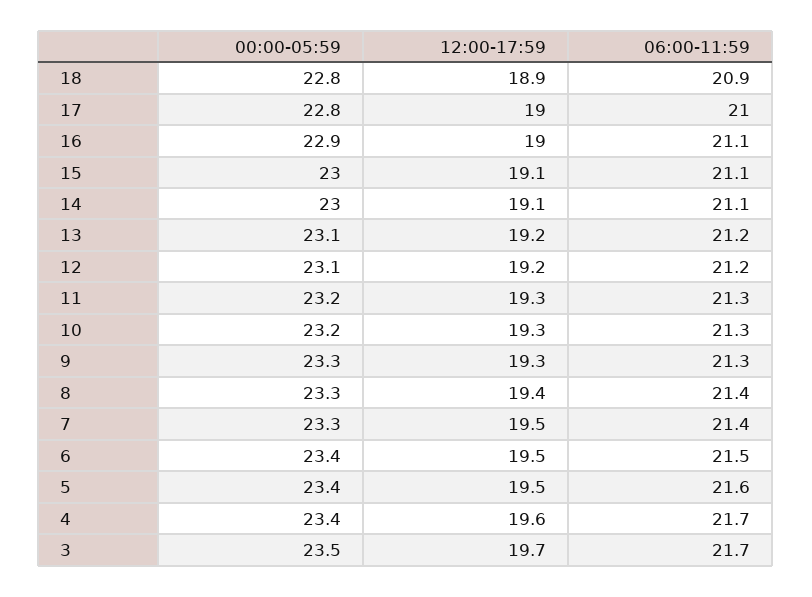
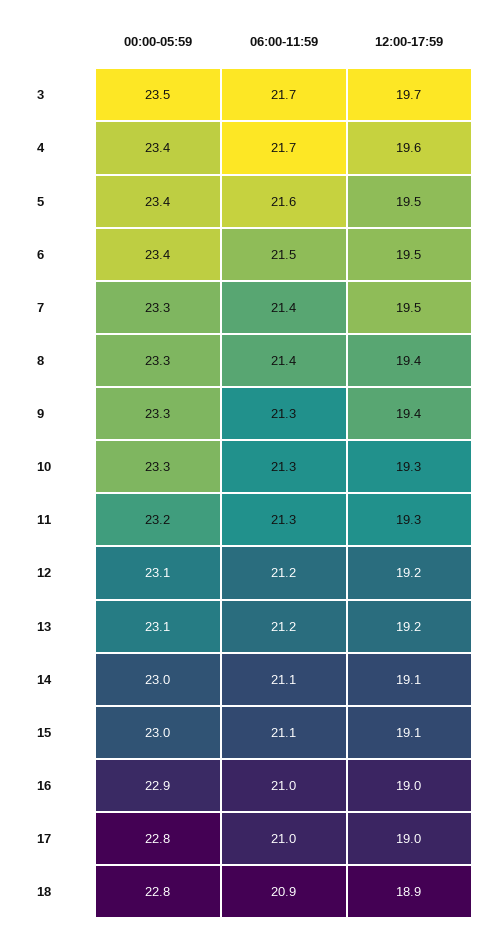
  {
    "00:00-05:59": {
      "18": 22.8,
      "17": 22.8,
      "16": 22.9,
      "15": 23,
      "14": 23,
      "13": 23.1,
      "12": 23.1,
      "11": 23.2,
-     "10": 23.2,
+     "10": 23.3,
      "9": 23.3,
      "8": 23.3,
      "7": 23.3,
      "6": 23.4,
      "5": 23.4,
      "4": 23.4,
      "3": 23.5
    },
    "12:00-17:59": {
      "18": 18.9,
      "17": 19,
      "16": 19,
      "15": 19.1,
      "14": 19.1,
      "13": 19.2,
      "12": 19.2,
      "11": 19.3,
      "10": 19.3,
-     "9": 19.3,
+     "9": 19.4,
      "8": 19.4,
      "7": 19.5,
      "6": 19.5,
      "5": 19.5,
      "4": 19.6,
      "3": 19.7
    },
    "06:00-11:59": {
      "18": 20.9,
      "17": 21,
-     "16": 21.1,
+     "16": 21,
      "15": 21.1,
      "14": 21.1,
      "13": 21.2,
      "12": 21.2,
      "11": 21.3,
      "10": 21.3,
      "9": 21.3,
      "8": 21.4,
      "7": 21.4,
      "6": 21.5,
      "5": 21.6,
      "4": 21.7,
      "3": 21.7
    }
  }

